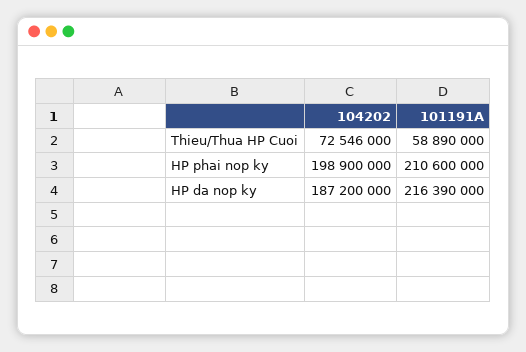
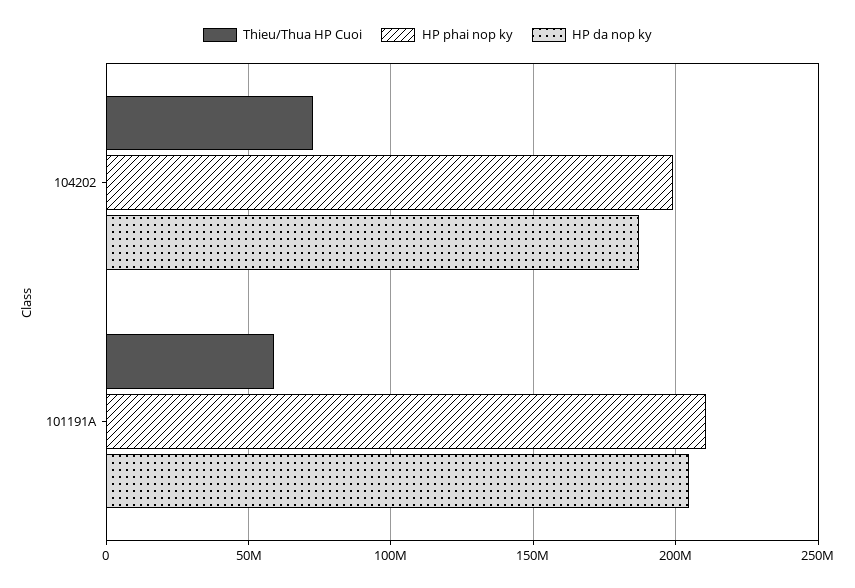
  {
    "Thieu/Thua HP Cuoi": {
      "104202": 72546000,
      "101191A": 58890000
    },
    "HP phai nop ky": {
      "104202": 198900000,
      "101191A": 210600000
    },
    "HP da nop ky": {
      "104202": 187200000,
-     "101191A": 216390000
+     "101191A": 205000000
    }
  }

